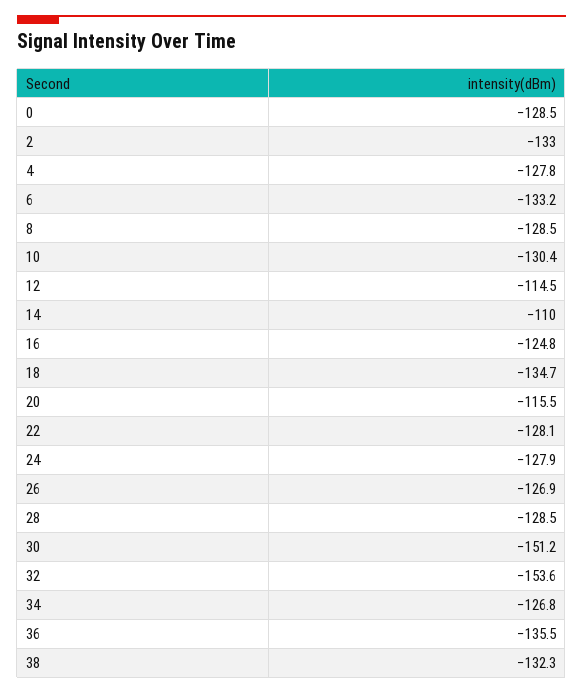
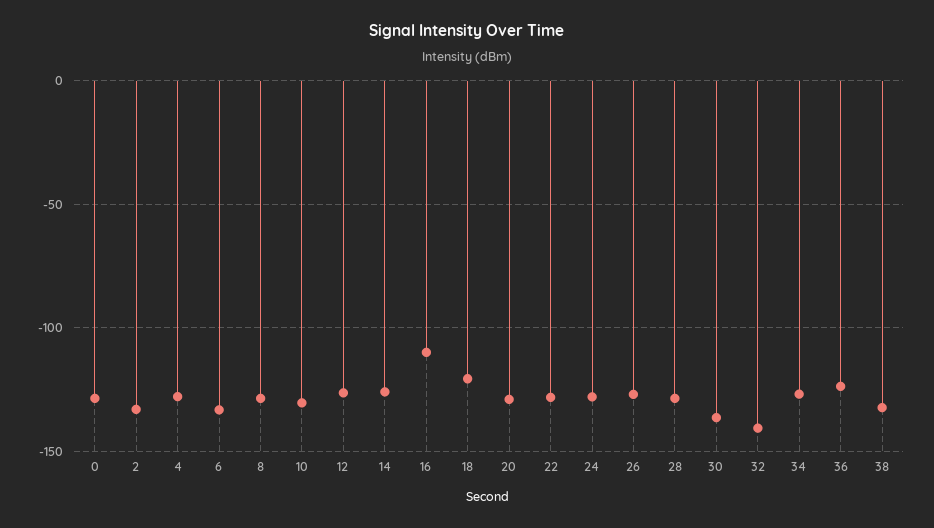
  {
    "0": -128.5,
    "2": -133,
    "4": -127.8,
    "6": -133.2,
    "8": -128.5,
    "10": -130.4,
-   "12": -114.5,
+   "12": -125,
-   "14": -110,
+   "14": -125,
-   "16": -124.8,
+   "16": -110,
-   "18": -134.7,
+   "18": -120,
-   "20": -115.5,
+   "20": -130,
    "22": -128.1,
    "24": -127.9,
    "26": -126.9,
    "28": -128.5,
-   "30": -151.2,
+   "30": -135,
-   "32": -153.6,
+   "32": -140,
    "34": -126.8,
-   "36": -135.5,
+   "36": -125,
    "38": -132.3
  }

